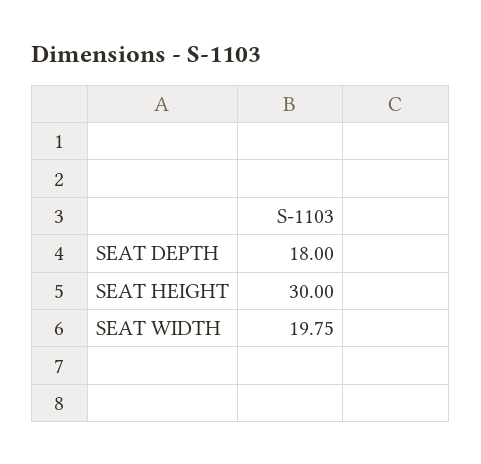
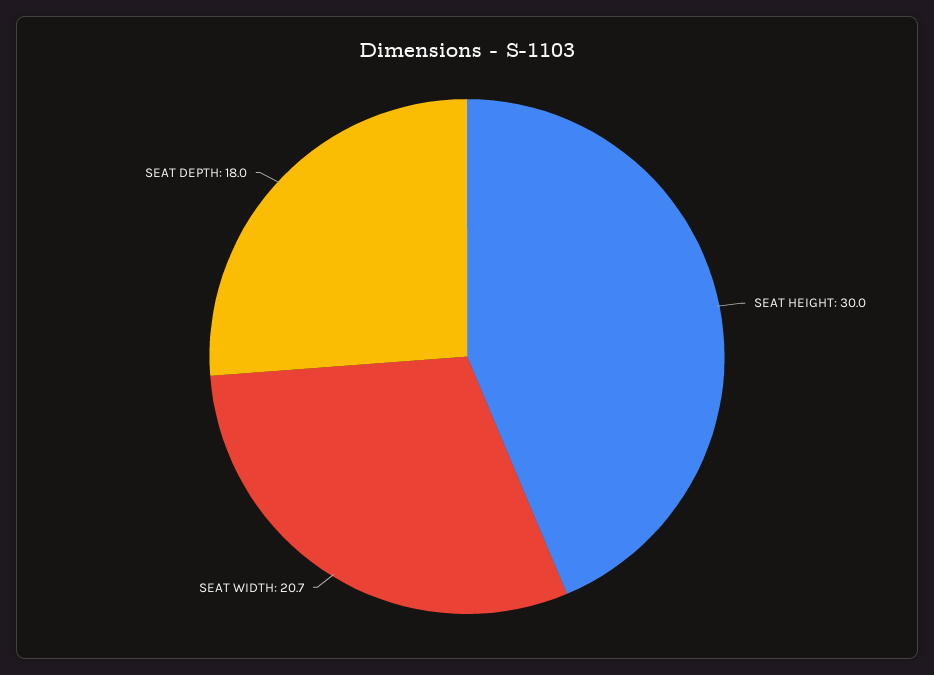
  {
    "SEAT DEPTH": 18,
    "SEAT HEIGHT": 30,
-   "SEAT WIDTH": 19.75
+   "SEAT WIDTH": 20.7
  }

